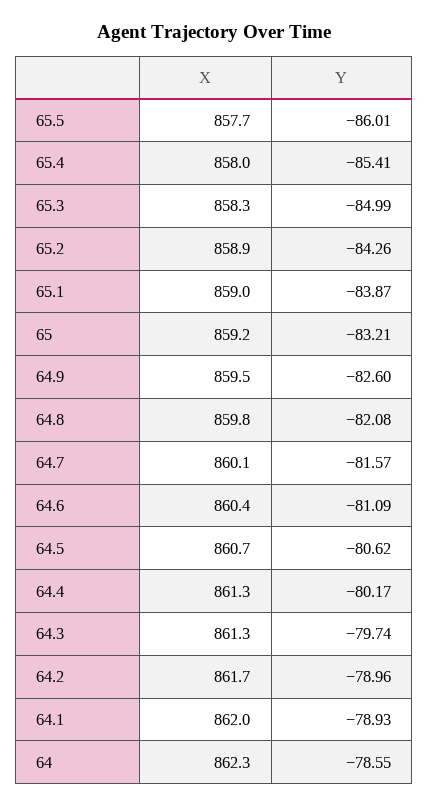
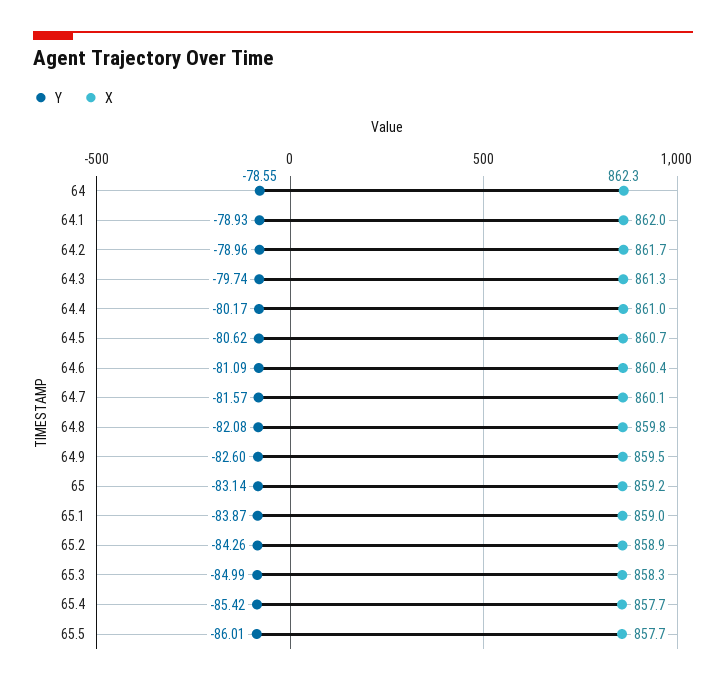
  {
    "X": {
      "65.5": 857.7,
-     "65.4": 858,
+     "65.4": 857.7,
      "65.3": 858.3,
      "65.2": 858.9,
      "65.1": 859,
      "65": 859.2,
      "64.9": 859.5,
      "64.8": 859.8,
      "64.7": 860.1,
      "64.6": 860.4,
      "64.5": 860.7,
-     "64.4": 861.3,
+     "64.4": 861,
      "64.3": 861.3,
      "64.2": 861.7,
      "64.1": 862,
      "64": 862.3
    },
    "Y": {
      "65.5": -86.01,
-     "65.4": -85.41,
+     "65.4": -85.42,
      "65.3": -84.99,
      "65.2": -84.26,
      "65.1": -83.87,
-     "65": -83.21,
+     "65": -83.14,
      "64.9": -82.6,
      "64.8": -82.08,
      "64.7": -81.57,
      "64.6": -81.09,
      "64.5": -80.62,
      "64.4": -80.17,
      "64.3": -79.74,
      "64.2": -78.96,
      "64.1": -78.93,
      "64": -78.55
    }
  }

